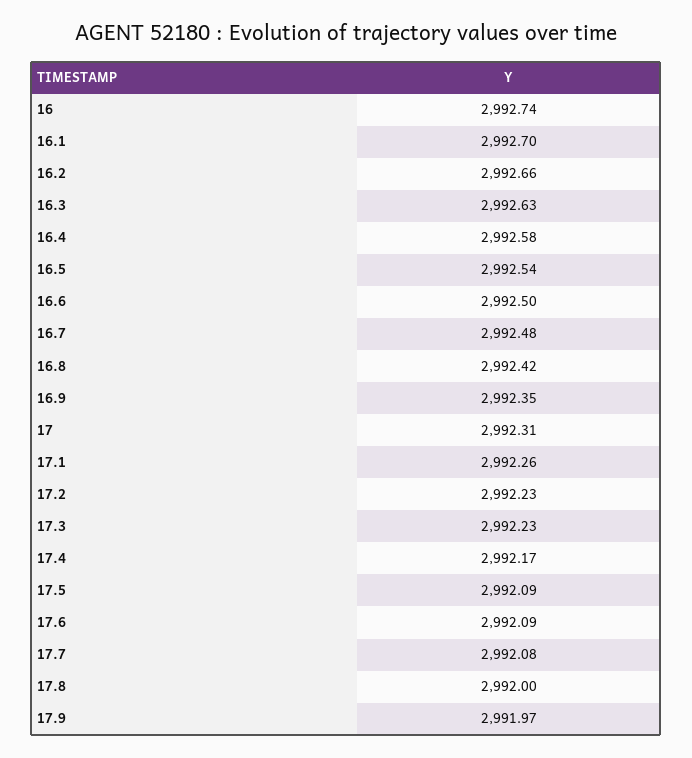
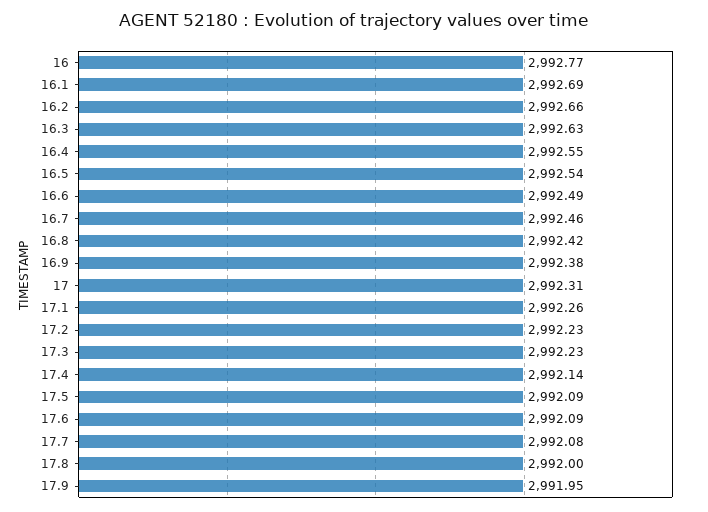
  {
-   "16": 2992.74,
+   "16": 2992.77,
-   "16.1": 2992.7,
+   "16.1": 2992.69,
    "16.2": 2992.66,
    "16.3": 2992.63,
-   "16.4": 2992.58,
+   "16.4": 2992.55,
    "16.5": 2992.54,
-   "16.6": 2992.5,
+   "16.6": 2992.49,
-   "16.7": 2992.48,
+   "16.7": 2992.46,
    "16.8": 2992.42,
-   "16.9": 2992.35,
+   "16.9": 2992.38,
    "17": 2992.31,
    "17.1": 2992.26,
    "17.2": 2992.23,
    "17.3": 2992.23,
-   "17.4": 2992.17,
+   "17.4": 2992.14,
    "17.5": 2992.09,
    "17.6": 2992.09,
    "17.7": 2992.08,
    "17.8": 2992,
-   "17.9": 2991.97
+   "17.9": 2991.95
  }

